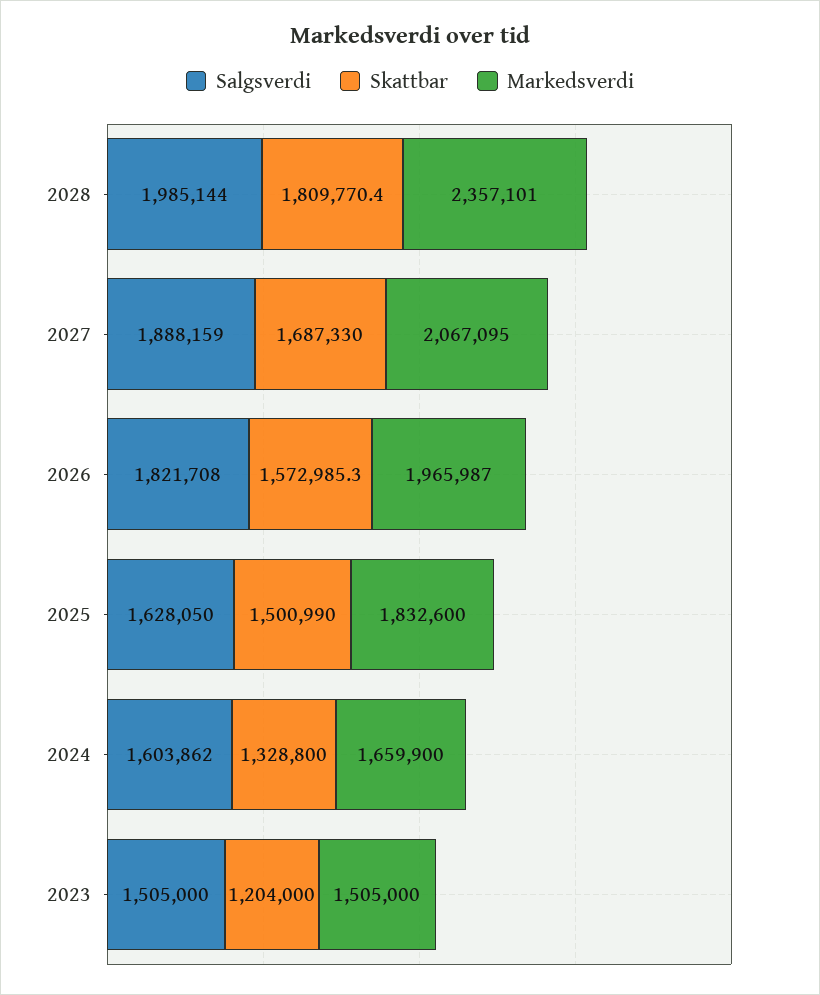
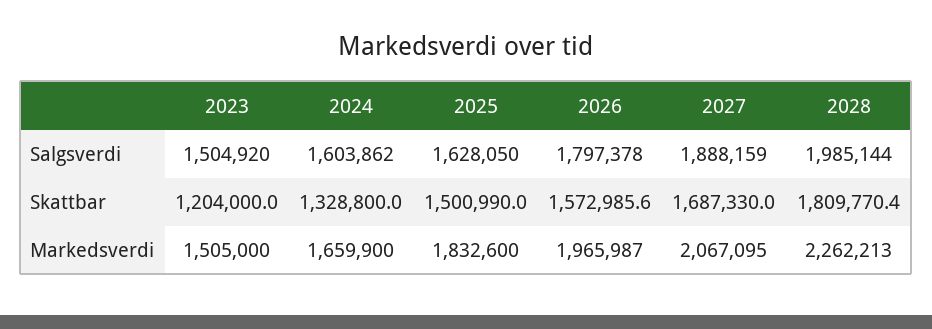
  {
    "Salgsverdi": {
      "2028": 1985144,
      "2027": 1888159,
-     "2026": 1821708,
+     "2026": 1797378,
      "2025": 1628050,
      "2024": 1603862,
-     "2023": 1505000
+     "2023": 1504920
    },
    "Skattbar": {
      "2028": 1809770.4,
      "2027": 1687330,
-     "2026": 1572985.3,
+     "2026": 1572985.6,
      "2025": 1500990,
      "2024": 1328800,
      "2023": 1204000
    },
    "Markedsverdi": {
-     "2028": 2357101,
+     "2028": 2262213,
      "2027": 2067095,
      "2026": 1965987,
      "2025": 1832600,
      "2024": 1659900,
      "2023": 1505000
    }
  }

